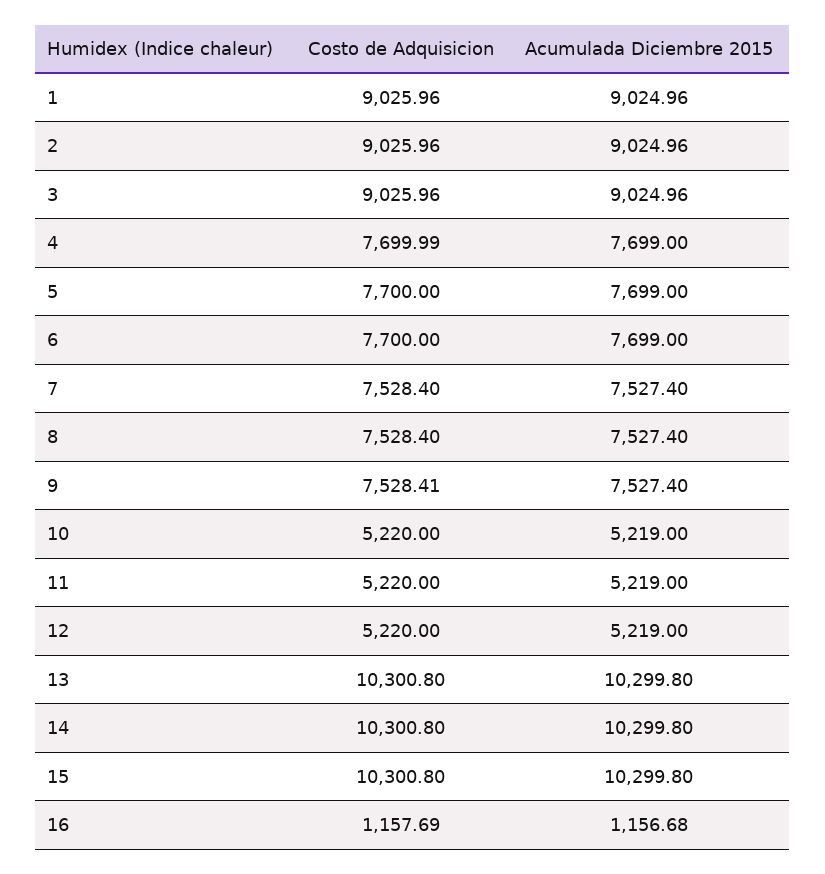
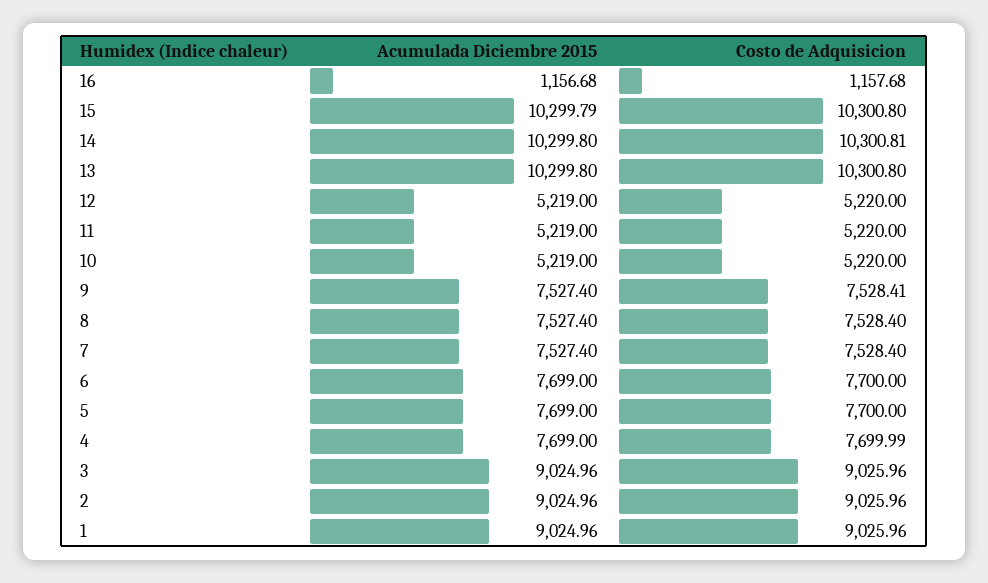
  {
    "Costo de Adquisicion": {
      "1": 9025.96,
      "2": 9025.96,
      "3": 9025.96,
      "4": 7699.99,
      "5": 7700,
      "6": 7700,
      "7": 7528.4,
      "8": 7528.4,
      "9": 7528.41,
      "10": 5220,
      "11": 5220,
      "12": 5220,
      "13": 10300.8,
-     "14": 10300.8,
+     "14": 10300.81,
      "15": 10300.8,
-     "16": 1157.69
+     "16": 1157.68
    },
    "Acumulada Diciembre 2015": {
      "1": 9024.96,
      "2": 9024.96,
      "3": 9024.96,
      "4": 7699,
      "5": 7699,
      "6": 7699,
      "7": 7527.4,
      "8": 7527.4,
      "9": 7527.4,
      "10": 5219,
      "11": 5219,
      "12": 5219,
      "13": 10299.8,
      "14": 10299.8,
-     "15": 10299.8,
+     "15": 10299.79,
      "16": 1156.68
    }
  }

